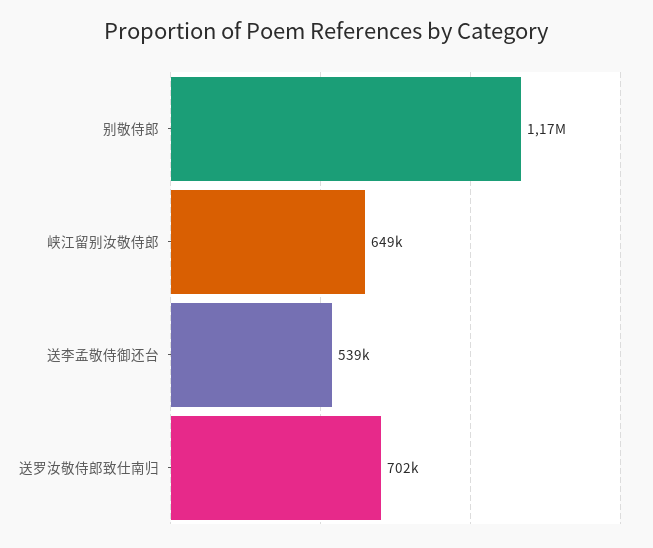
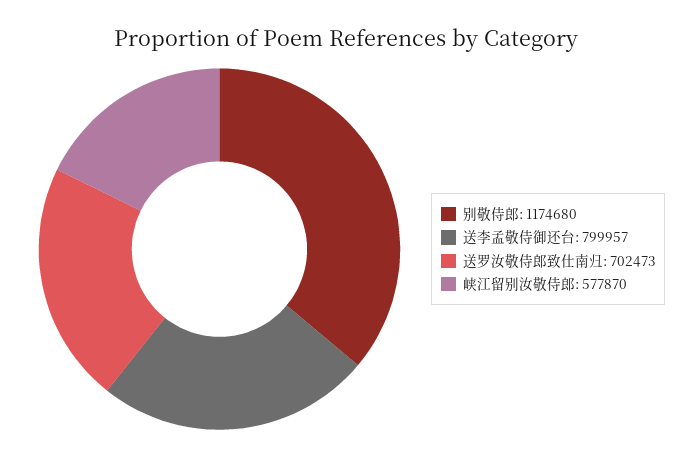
  {
    "别敬侍郎": 1174680,
-   "峡江留别汝敬侍郎": 649000,
+   "峡江留别汝敬侍郎": 577870,
-   "送李孟敬侍御还台": 539000,
+   "送李孟敬侍御还台": 799957,
    "送罗汝敬侍郎致仕南归": 702473
  }

